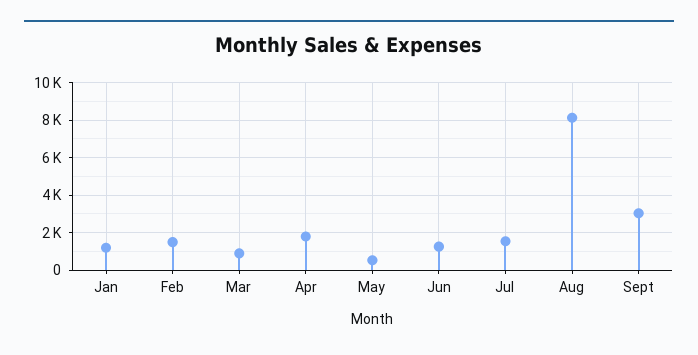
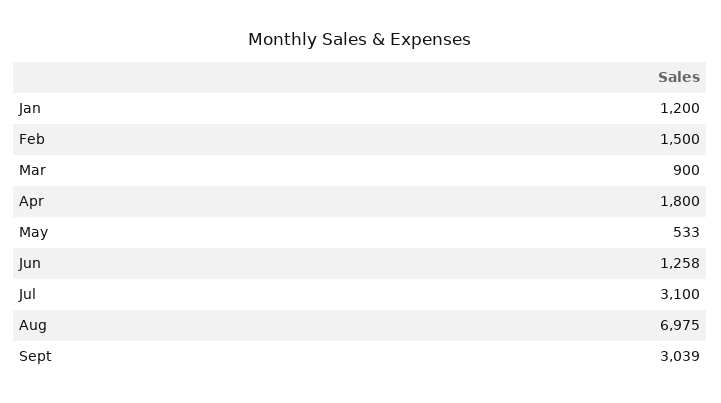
  {
    "Jan": 1200,
    "Feb": 1500,
    "Mar": 900,
    "Apr": 1800,
    "May": 533,
    "Jun": 1258,
-   "Jul": 1500,
+   "Jul": 3100,
-   "Aug": 8000,
+   "Aug": 6975,
    "Sept": 3039
  }

